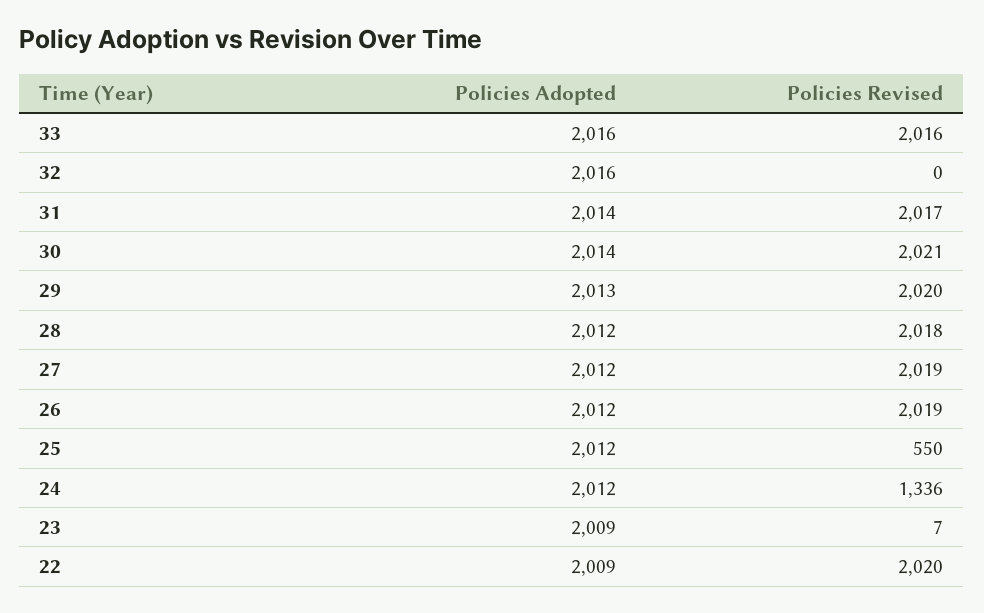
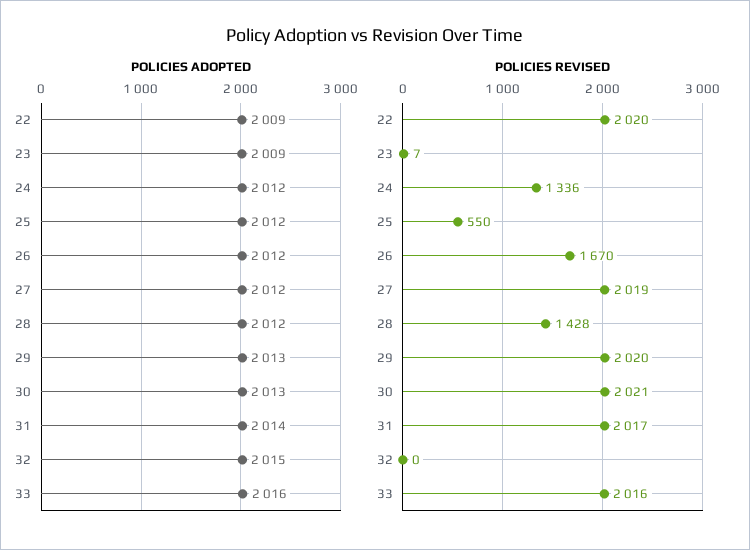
  {
    "Policies Adopted": {
      "33": 2016,
-     "32": 2016,
+     "32": 2015,
      "31": 2014,
-     "30": 2014,
+     "30": 2013,
      "29": 2013,
      "28": 2012,
      "27": 2012,
      "26": 2012,
      "25": 2012,
      "24": 2012,
      "23": 2009,
      "22": 2009
    },
    "Policies Revised": {
      "33": 2016,
      "32": 0,
      "31": 2017,
      "30": 2021,
      "29": 2020,
-     "28": 2018,
+     "28": 1428,
      "27": 2019,
-     "26": 2019,
+     "26": 1670,
      "25": 550,
      "24": 1336,
      "23": 7,
      "22": 2020
    }
  }

